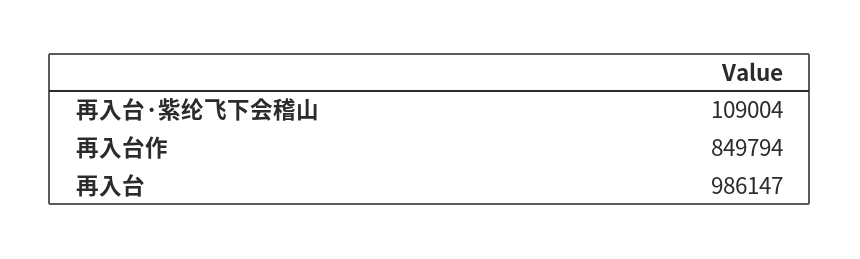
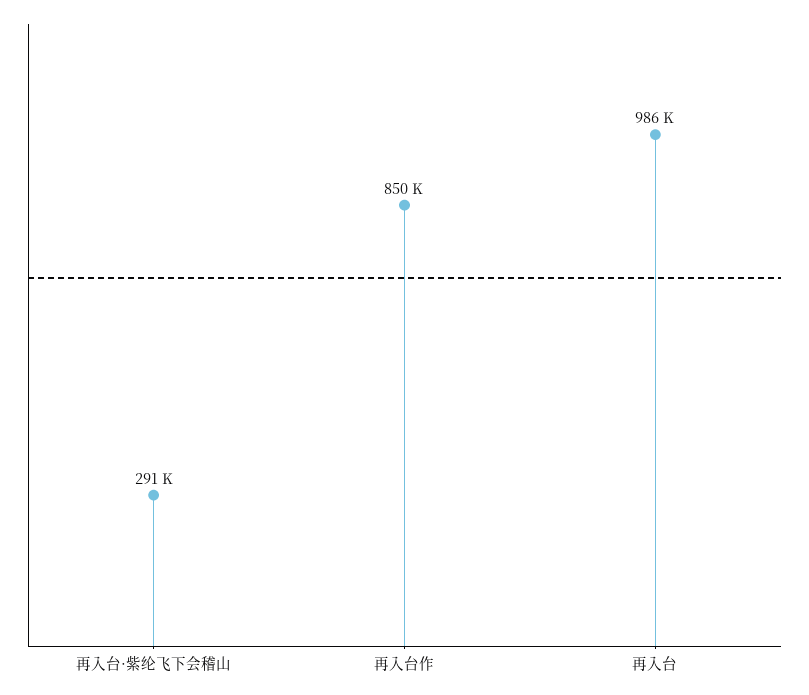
  {
-   "再入台·紫纶飞下会稽山": 109004,
+   "再入台·紫纶飞下会稽山": 291000,
    "再入台作": 849794,
    "再入台": 986147
  }

